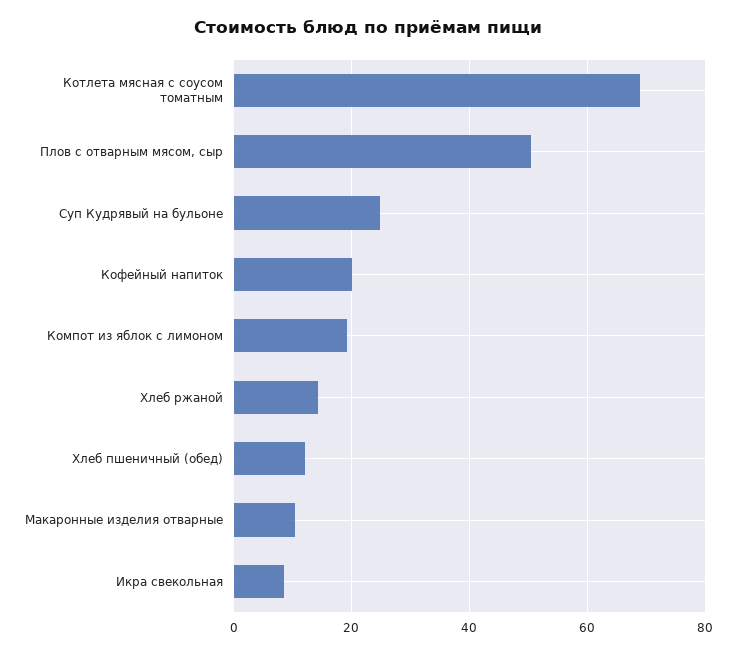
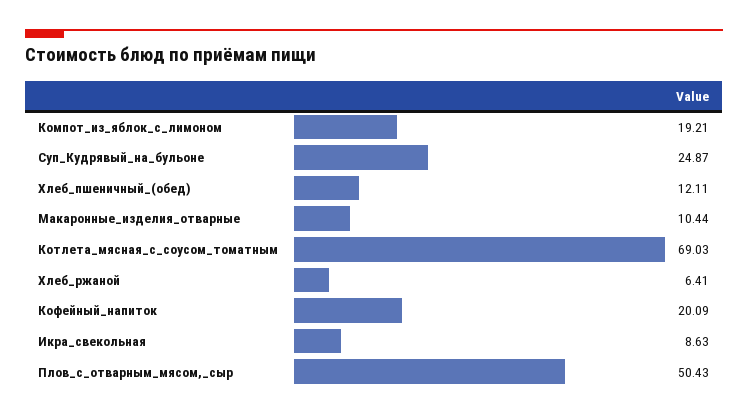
  {
    "Котлета мясная с соусом томатным": 69.03,
    "Плов с отварным мясом, сыр": 50.43,
    "Суп Кудрявый на бульоне": 24.87,
    "Кофейный напиток": 20.09,
    "Компот из яблок с лимоном": 19.21,
-   "Хлеб ржаной": 14,
+   "Хлеб ржаной": 6.41,
    "Хлеб пшеничный (обед)": 12.11,
    "Макаронные изделия отварные": 10.44,
    "Икра свекольная": 8.63
  }

